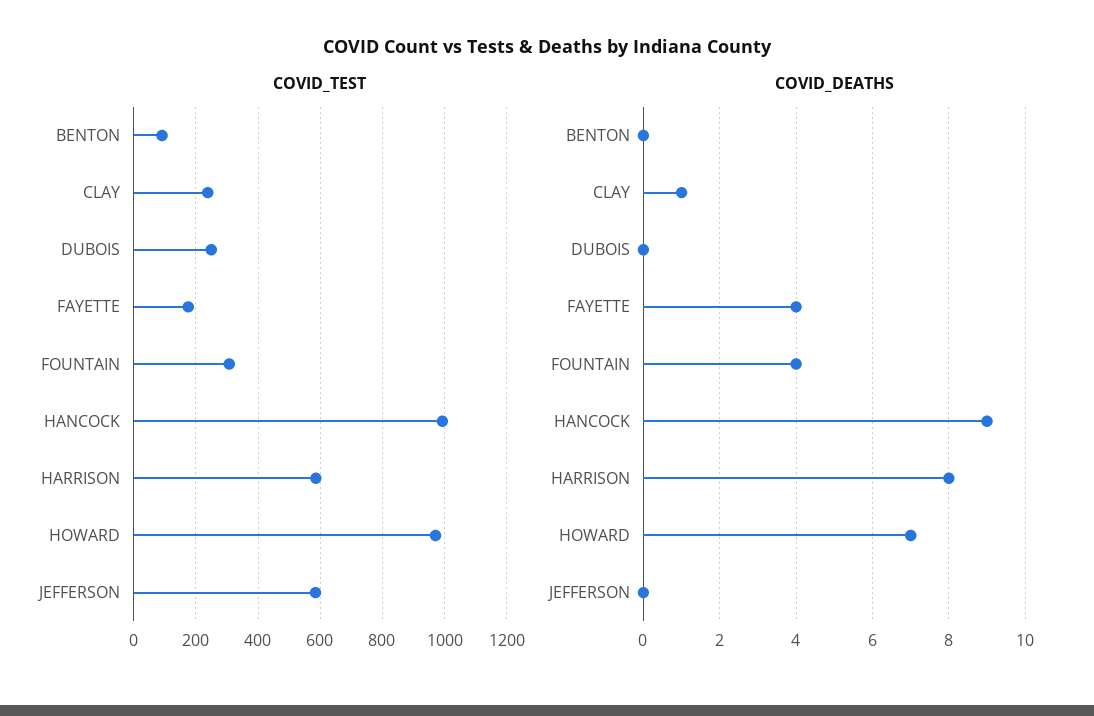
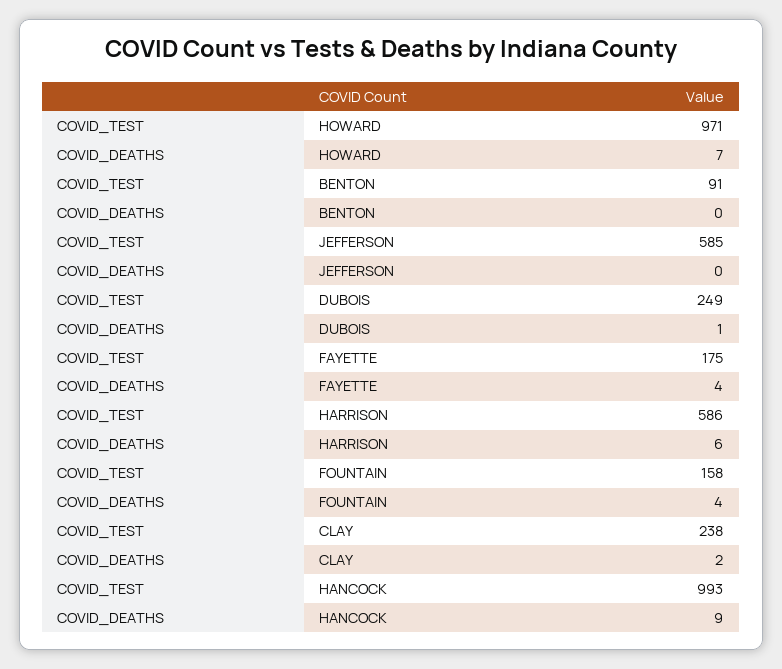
  {
    "COVID_TEST": {
      "BENTON": 91,
      "CLAY": 238,
      "DUBOIS": 249,
      "FAYETTE": 175,
-     "FOUNTAIN": 300,
+     "FOUNTAIN": 158,
      "HANCOCK": 993,
      "HARRISON": 586,
      "HOWARD": 971,
      "JEFFERSON": 585
    },
    "COVID_DEATHS": {
      "BENTON": 0,
-     "CLAY": 1,
+     "CLAY": 2,
-     "DUBOIS": 0,
+     "DUBOIS": 1,
      "FAYETTE": 4,
      "FOUNTAIN": 4,
      "HANCOCK": 9,
-     "HARRISON": 8,
+     "HARRISON": 6,
      "HOWARD": 7,
      "JEFFERSON": 0
    }
  }

